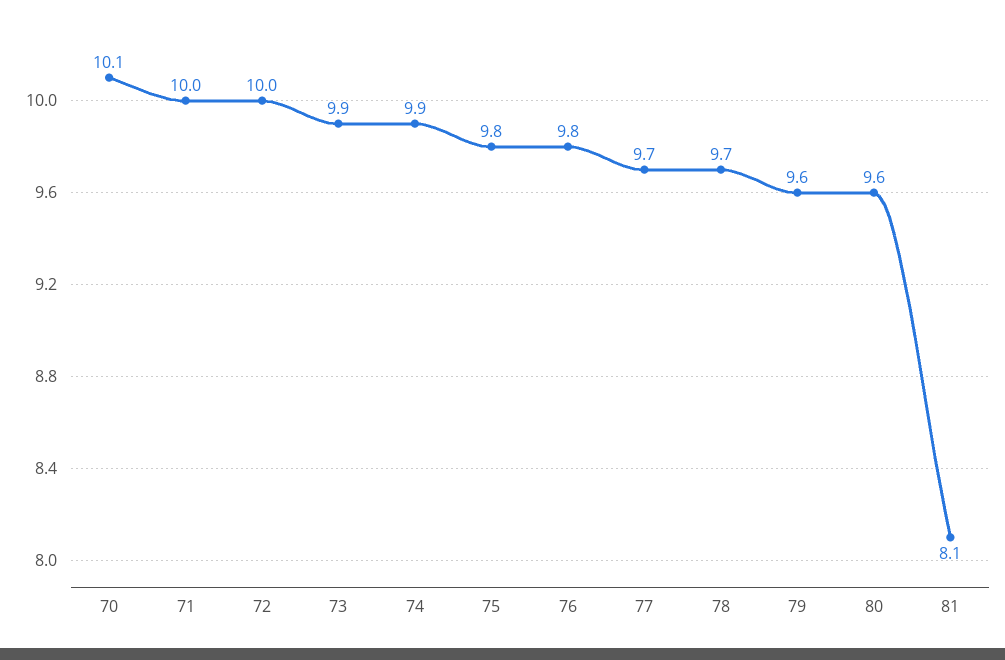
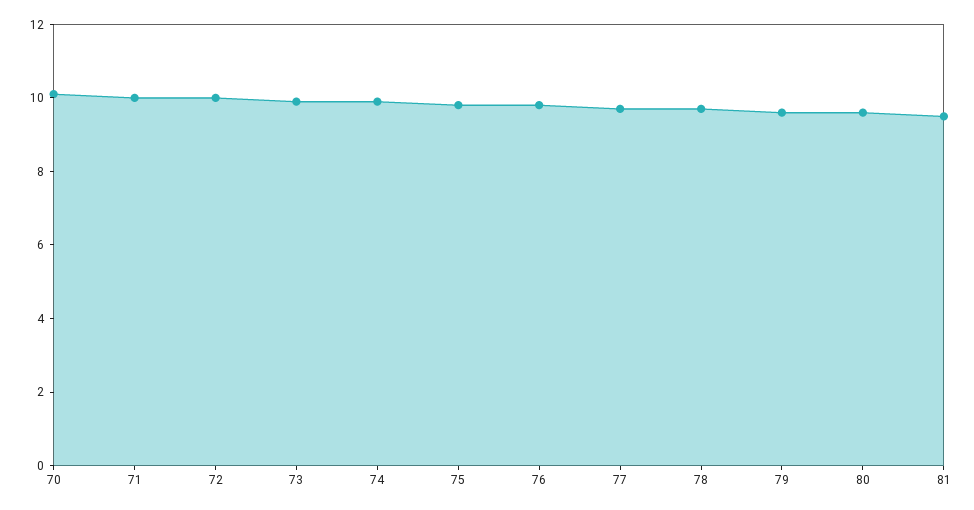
  {
    "70": 10.1,
    "71": 10,
    "72": 10,
    "73": 9.9,
    "74": 9.9,
    "75": 9.8,
    "76": 9.8,
    "77": 9.7,
    "78": 9.7,
    "79": 9.6,
    "80": 9.6,
-   "81": 8.1
+   "81": 9.5
  }

